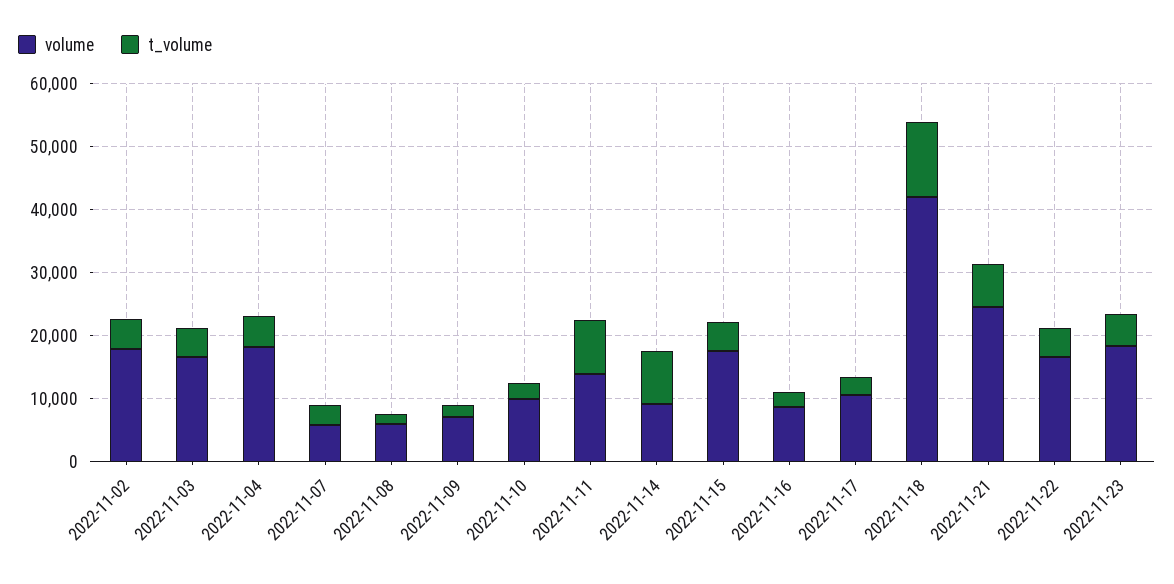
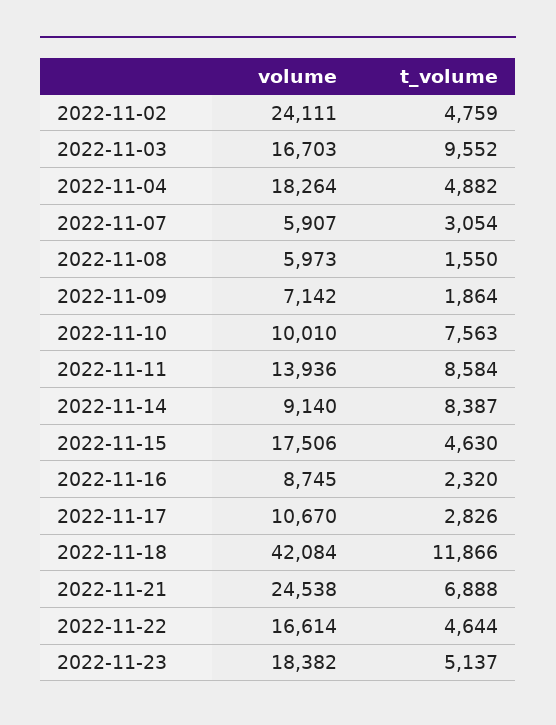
  {
    "volume": {
-     "2022-11-02": 18000,
+     "2022-11-02": 24111,
      "2022-11-03": 16703,
      "2022-11-04": 18264,
      "2022-11-07": 5907,
      "2022-11-08": 5973,
      "2022-11-09": 7142,
      "2022-11-10": 10010,
      "2022-11-11": 13936,
      "2022-11-14": 9140,
      "2022-11-15": 17506,
      "2022-11-16": 8745,
      "2022-11-17": 10670,
      "2022-11-18": 42084,
      "2022-11-21": 24538,
      "2022-11-22": 16614,
      "2022-11-23": 18382
    },
    "t_volume": {
      "2022-11-02": 4759,
-     "2022-11-03": 4000,
+     "2022-11-03": 9552,
      "2022-11-04": 4882,
      "2022-11-07": 3054,
      "2022-11-08": 1550,
      "2022-11-09": 1864,
-     "2022-11-10": 2000,
+     "2022-11-10": 7563,
      "2022-11-11": 8584,
      "2022-11-14": 8387,
      "2022-11-15": 4630,
      "2022-11-16": 2320,
      "2022-11-17": 2826,
      "2022-11-18": 11866,
      "2022-11-21": 6888,
      "2022-11-22": 4644,
      "2022-11-23": 5137
    }
  }

